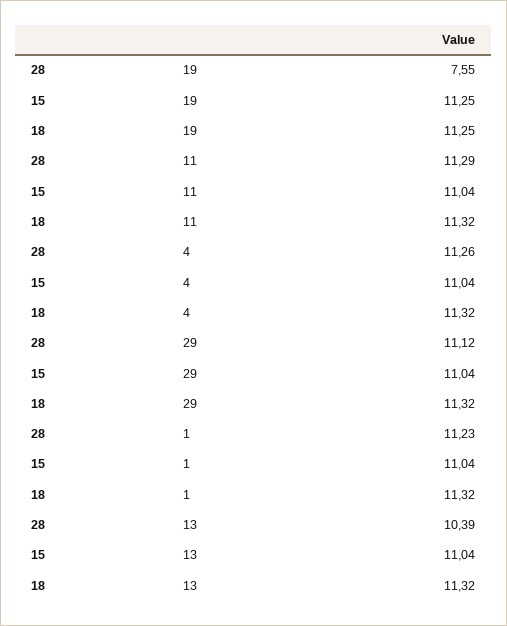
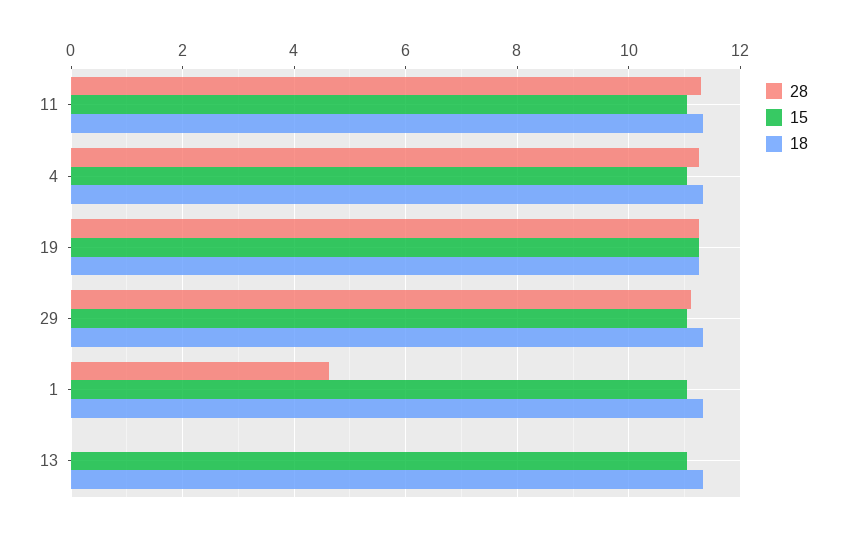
  {
    "28": {
-     "19": 7.55,
+     "19": 11.2,
      "11": 11.29,
      "4": 11.26,
      "29": 11.12,
-     "1": 11.23,
+     "1": 4.6,
-     "13": 10.39
+     "13": 0
    },
    "15": {
      "19": 11.25,
      "11": 11.04,
      "4": 11.04,
      "29": 11.04,
      "1": 11.04,
      "13": 11.04
    },
    "18": {
      "19": 11.25,
      "11": 11.32,
      "4": 11.32,
      "29": 11.32,
      "1": 11.32,
      "13": 11.32
    }
  }

